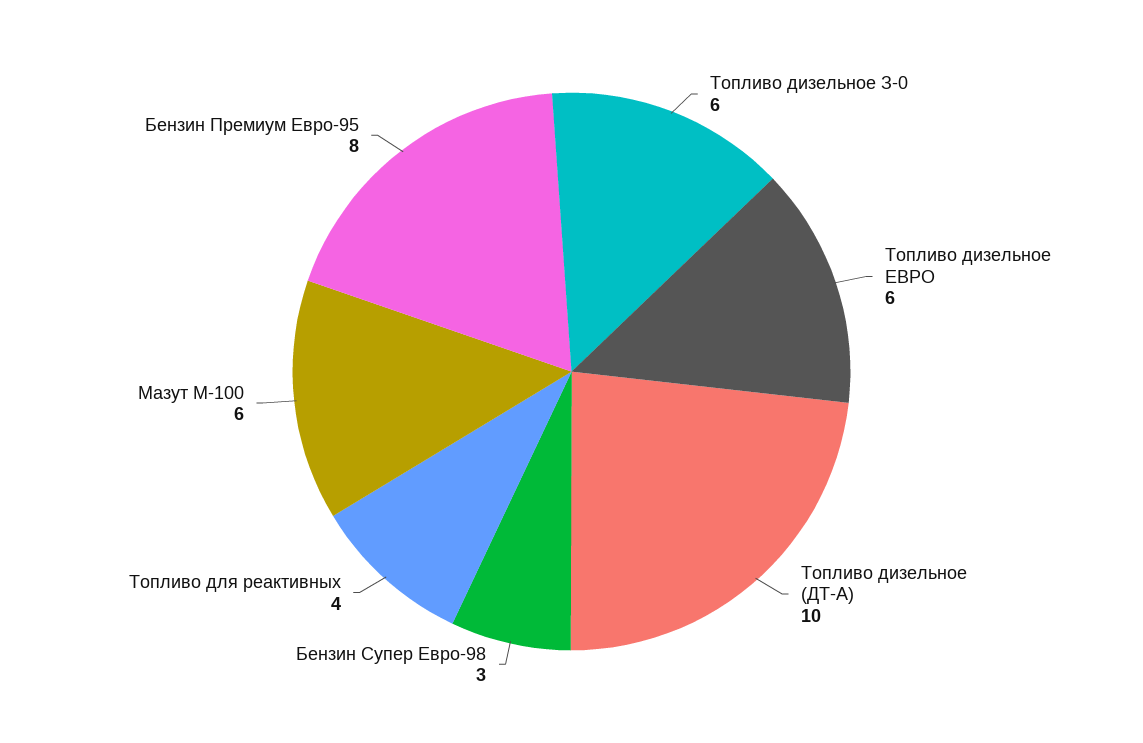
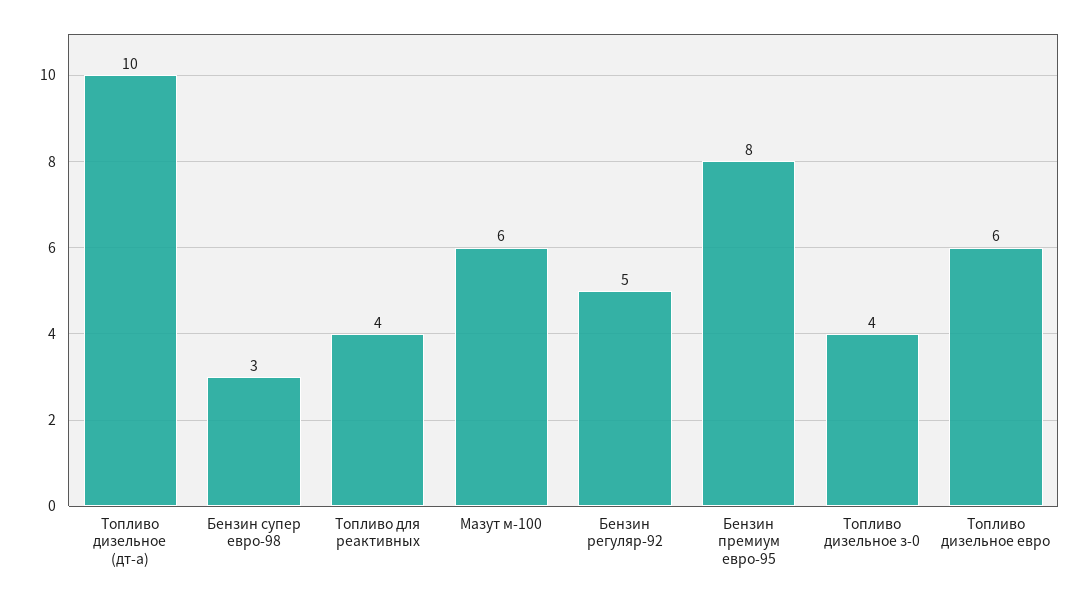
  {
-   "Топливо дизельное З-0": 6,
+   "Топливо дизельное З-0": 4,
    "Топливо дизельное ЕВРО": 6,
    "Топливо дизельное (ДТ-А)": 10,
    "Бензин Супер Евро-98": 3,
    "Топливо для реактивных": 4,
    "Мазут М-100": 6,
-   "Бензин Премиум Евро-95": 8
+   "Бензин Премиум Евро-95": 8,
+   "Бензин регуляр-92": 5
  }

